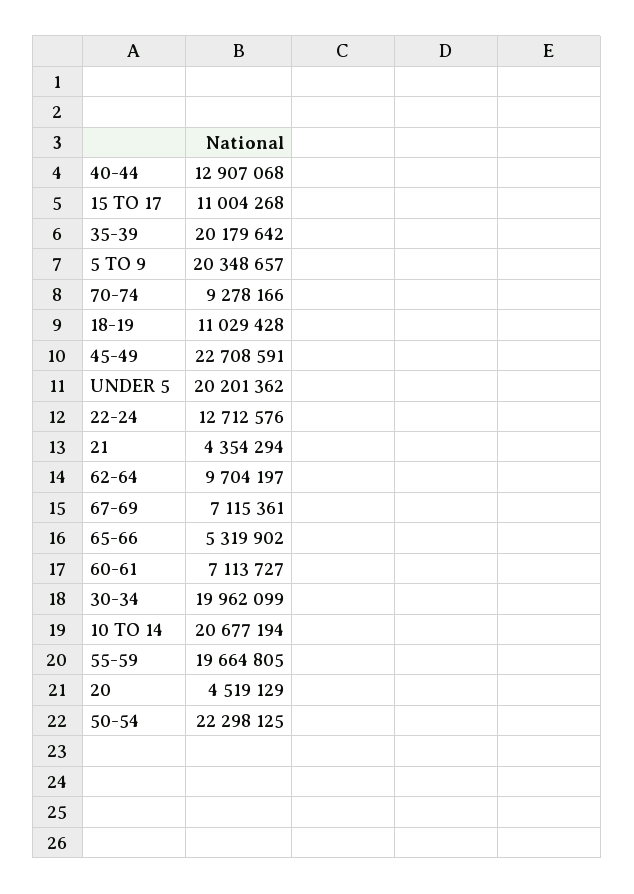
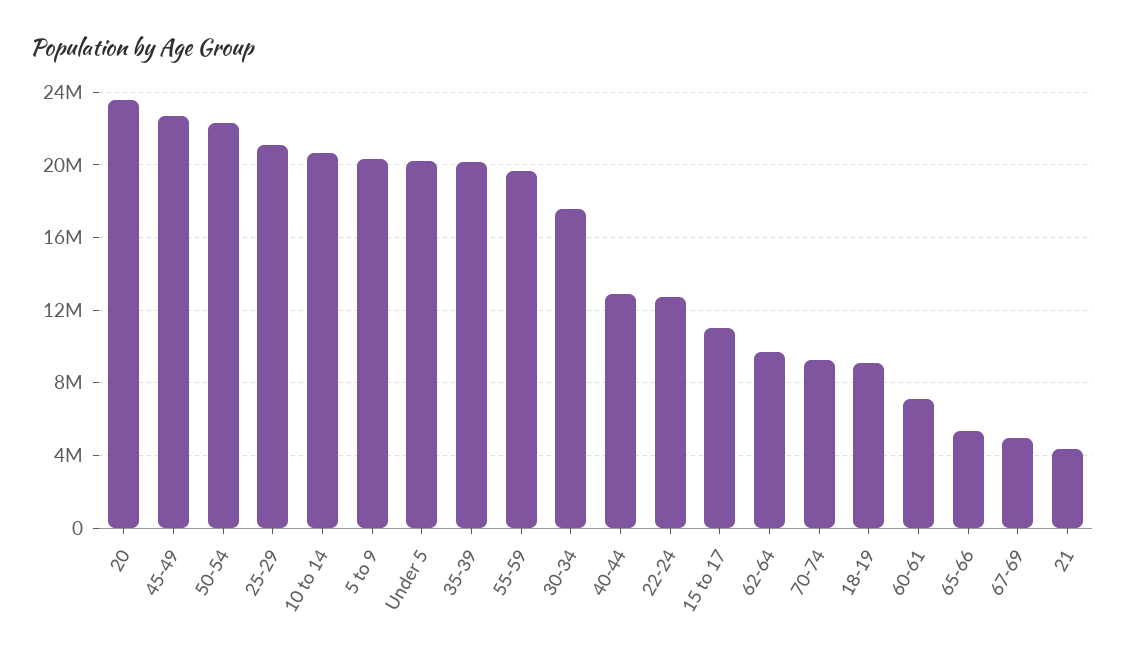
  {
    "40-44": 12907068,
    "15 TO 17": 11004268,
    "35-39": 20179642,
    "5 TO 9": 20348657,
    "70-74": 9278166,
-   "18-19": 11029428,
+   "18-19": 9000000,
    "45-49": 22708591,
    "UNDER 5": 20201362,
    "22-24": 12712576,
    "21": 4354294,
    "62-64": 9704197,
-   "67-69": 7115361,
+   "67-69": 5000000,
    "65-66": 5319902,
    "60-61": 7113727,
-   "30-34": 19962099,
+   "30-34": 17500000,
    "10 TO 14": 20677194,
    "55-59": 19664805,
-   "20": 4519129,
+   "20": 23500000,
-   "50-54": 22298125
+   "50-54": 22298125,
+   "25-29": 21000000
  }

